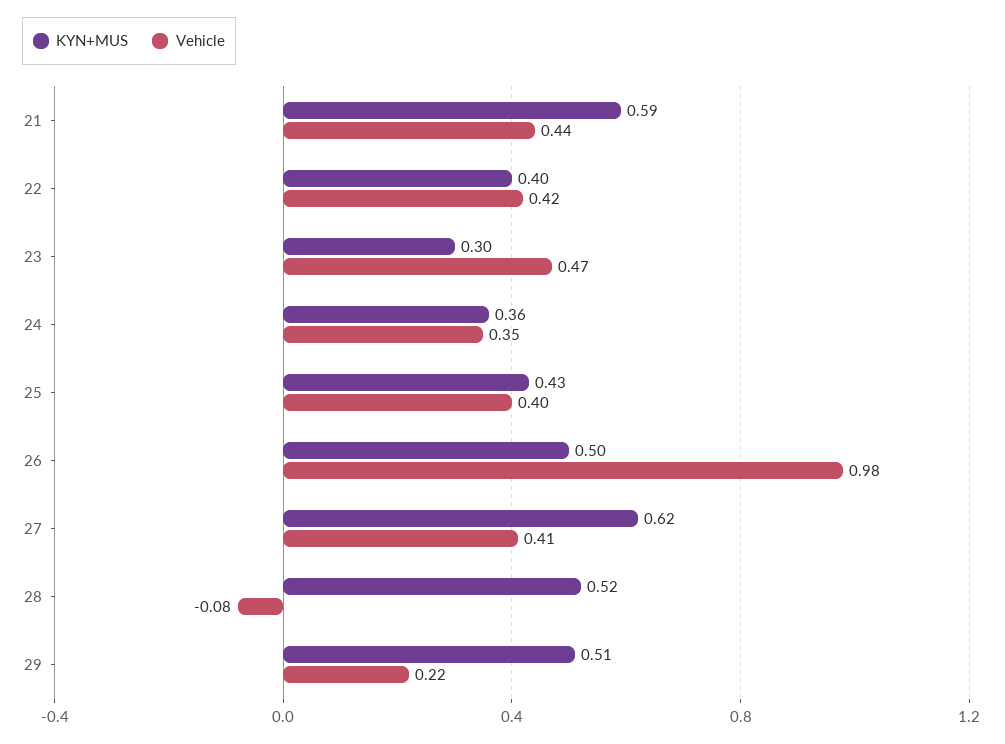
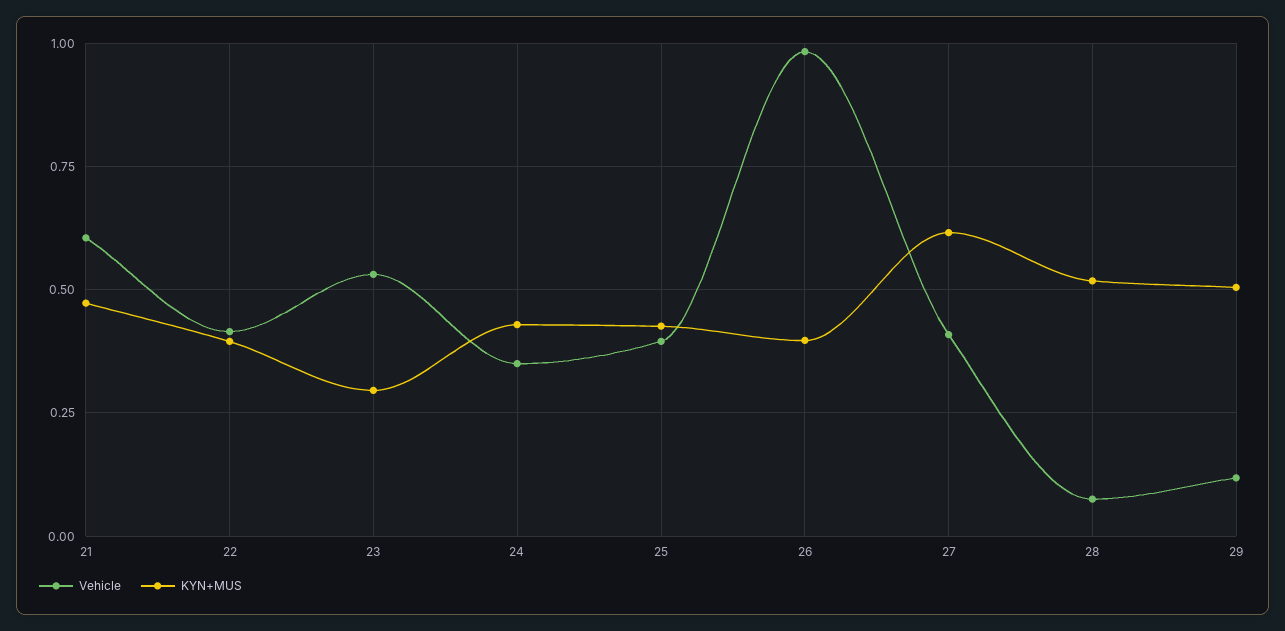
  {
    "KYN+MUS": {
-     "21": 0.59,
+     "21": 0.475,
      "22": 0.4,
      "23": 0.3,
-     "24": 0.36,
+     "24": 0.425,
      "25": 0.43,
-     "26": 0.5,
+     "26": 0.4,
      "27": 0.62,
      "28": 0.52,
      "29": 0.51
    },
    "Vehicle": {
-     "21": 0.44,
+     "21": 0.6,
      "22": 0.42,
-     "23": 0.47,
+     "23": 0.525,
      "24": 0.35,
      "25": 0.4,
      "26": 0.98,
      "27": 0.41,
-     "28": -0.08,
+     "28": 0.075,
-     "29": 0.22
+     "29": 0.125
    }
  }

